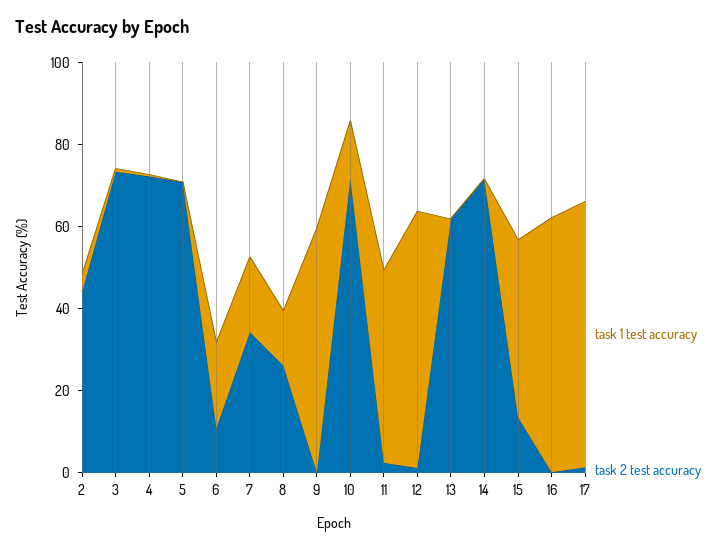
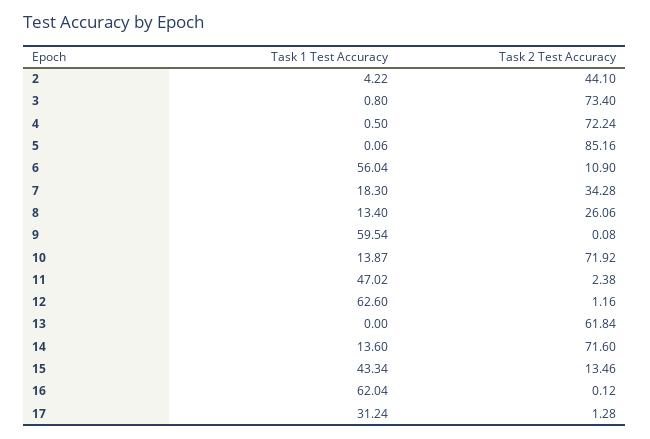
  {
    "task 1 test accuracy": {
      "2": 4.22,
      "3": 0.8,
      "4": 0.5,
      "5": 0.06,
-     "6": 20,
+     "6": 56.04,
      "7": 18.3,
      "8": 13.4,
      "9": 59.54,
      "10": 13.87,
      "11": 47.02,
      "12": 62.6,
      "13": 0,
-     "14": 0,
+     "14": 13.6,
      "15": 43.34,
      "16": 62.04,
-     "17": 65
+     "17": 31.24
    },
    "task 2 test accuracy": {
      "2": 44.1,
      "3": 73.4,
      "4": 72.24,
-     "5": 70,
+     "5": 85.16,
      "6": 10.9,
      "7": 34.28,
      "8": 26.06,
      "9": 0.08,
      "10": 71.92,
      "11": 2.38,
      "12": 1.16,
      "13": 61.84,
      "14": 71.6,
      "15": 13.46,
      "16": 0.12,
      "17": 1.28
    }
  }

